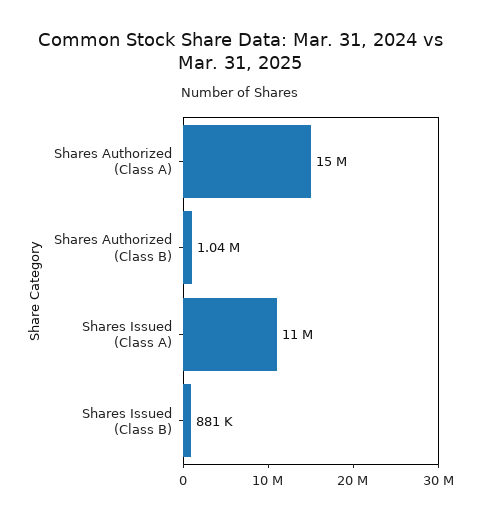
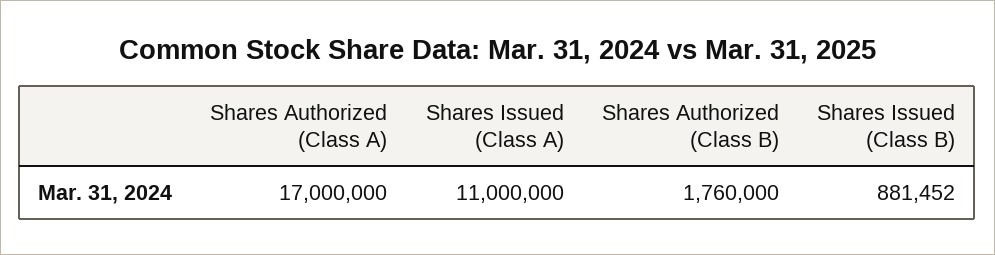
  {
-   "Shares Authorized (Class A)": 15000000,
+   "Shares Authorized (Class A)": 17000000,
-   "Shares Authorized (Class B)": 1040000,
+   "Shares Authorized (Class B)": 1760000,
    "Shares Issued (Class A)": 11000000,
    "Shares Issued (Class B)": 881452
  }

